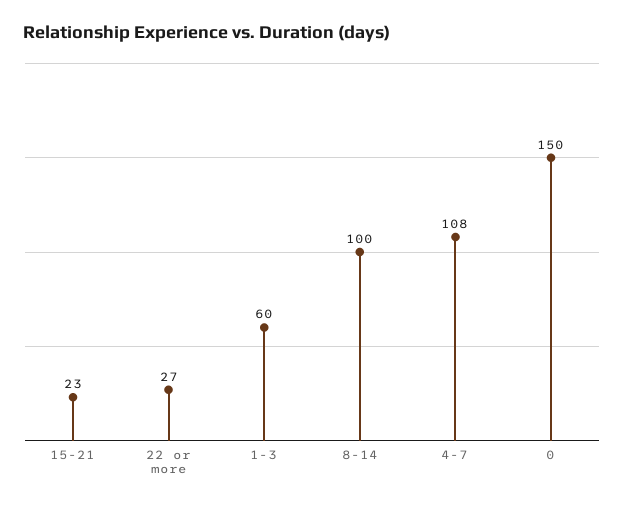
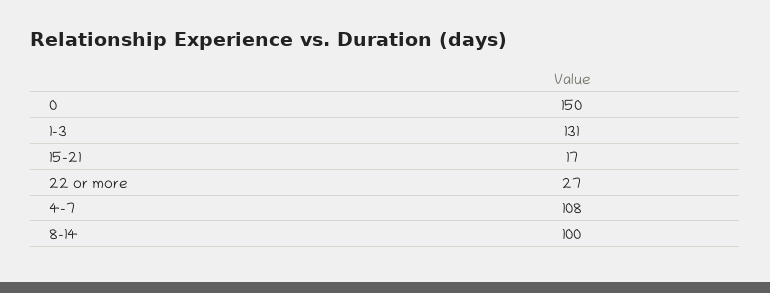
  {
-   "15-21": 23,
+   "15-21": 17,
    "22 or more": 27,
-   "1-3": 60,
+   "1-3": 131,
    "8-14": 100,
    "4-7": 108,
    "0": 150
  }

